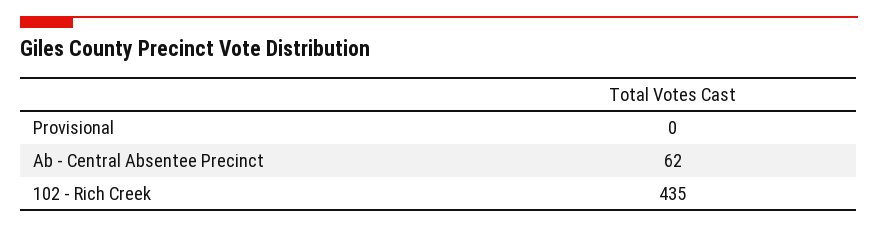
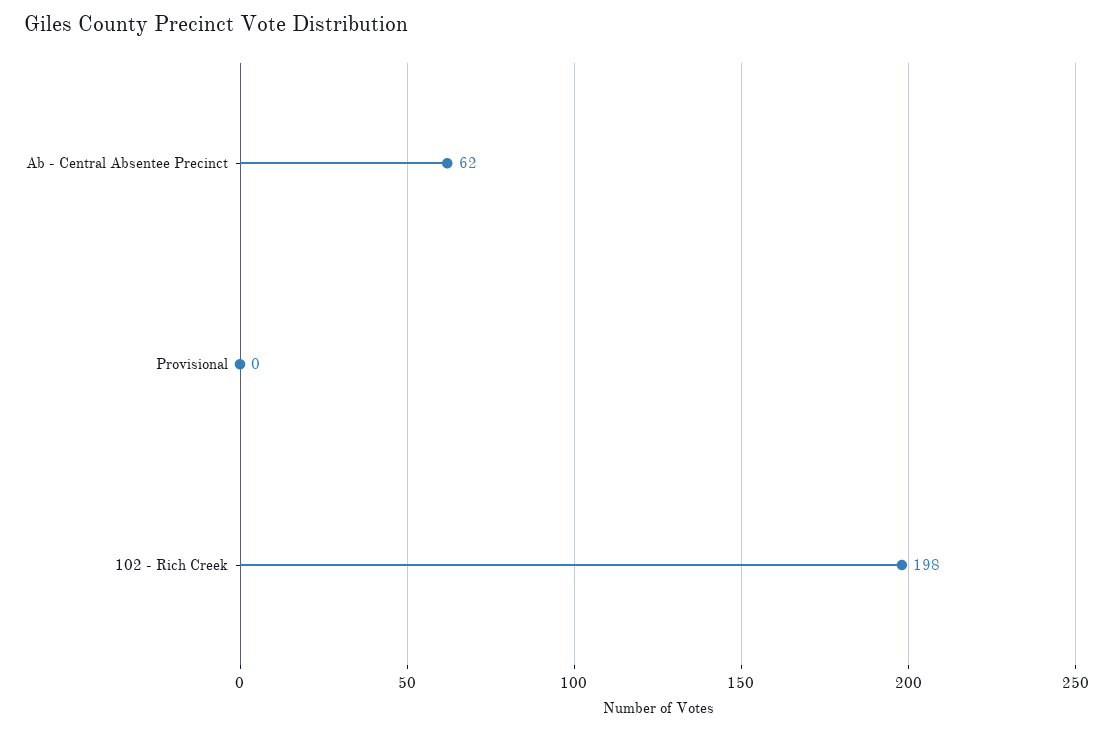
  {
    "Provisional": 0,
    "Ab - Central Absentee Precinct": 62,
-   "102 - Rich Creek": 435
+   "102 - Rich Creek": 198
  }

